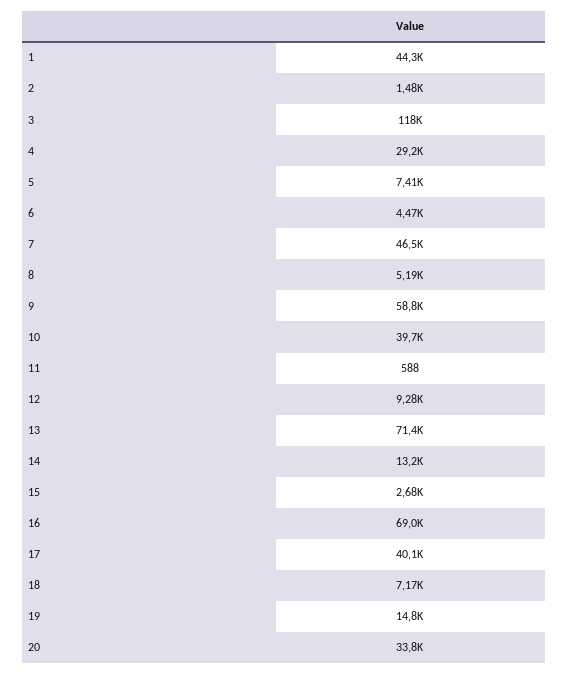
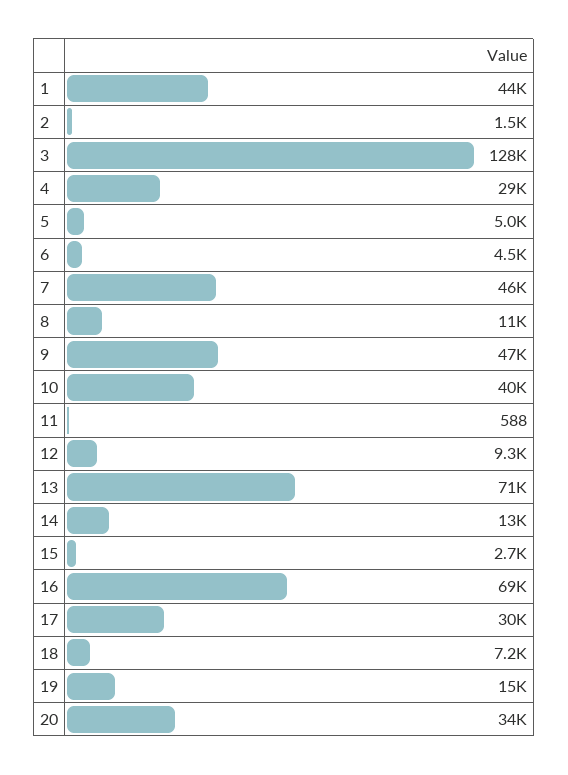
  {
    "1": 44300,
    "2": 1480,
-   "3": 118000,
+   "3": 128000,
    "4": 29200,
-   "5": 7410,
+   "5": 5000,
    "6": 4470,
    "7": 46500,
-   "8": 5190,
+   "8": 11000,
-   "9": 58800,
+   "9": 47000,
    "10": 39700,
    "11": 588,
    "12": 9280,
    "13": 71400,
    "14": 13200,
    "15": 2680,
    "16": 69000,
-   "17": 40100,
+   "17": 30000,
    "18": 7170,
    "19": 14800,
    "20": 33800
  }

